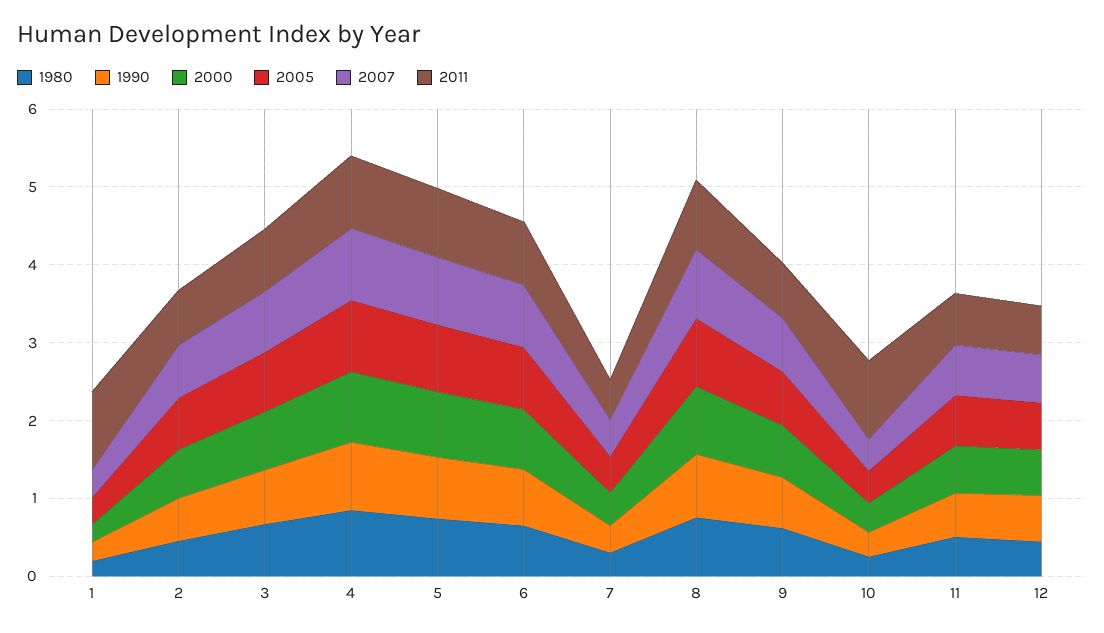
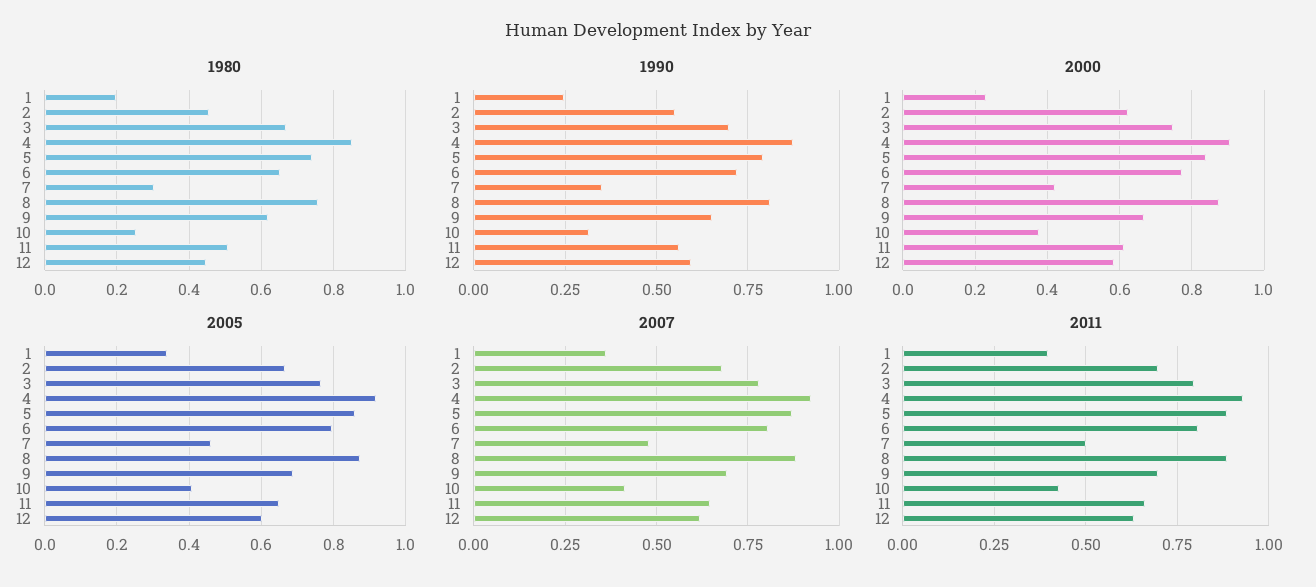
  {
    "1980": {
      "1": 0.2,
      "2": 0.46,
      "3": 0.66,
      "4": 0.86,
      "5": 0.74,
      "6": 0.66,
      "7": 0.3,
      "8": 0.76,
      "9": 0.62,
      "10": 0.26,
      "11": 0.5,
      "12": 0.44
    },
    "1990": {
      "1": 0.25,
      "2": 0.55,
      "3": 0.7,
      "4": 0.875,
      "5": 0.8,
      "6": 0.725,
      "7": 0.35,
      "8": 0.8,
      "9": 0.65,
      "10": 0.325,
      "11": 0.55,
      "12": 0.6
    },
    "2000": {
      "1": 0.24,
      "2": 0.62,
      "3": 0.74,
      "4": 0.9,
      "5": 0.84,
      "6": 0.78,
      "7": 0.42,
      "8": 0.88,
      "9": 0.66,
      "10": 0.38,
      "11": 0.62,
      "12": 0.58
    },
    "2005": {
      "1": 0.34,
      "2": 0.66,
      "3": 0.76,
      "4": 0.92,
      "5": 0.86,
      "6": 0.8,
      "7": 0.46,
      "8": 0.88,
      "9": 0.68,
      "10": 0.4,
      "11": 0.64,
      "12": 0.6
    },
    "2007": {
      "1": 0.375,
      "2": 0.675,
      "3": 0.775,
      "4": 0.925,
      "5": 0.875,
      "6": 0.8,
      "7": 0.475,
      "8": 0.875,
      "9": 0.7,
      "10": 0.425,
      "11": 0.65,
      "12": 0.625
    },
    "2011": {
-     "1": 1,
+     "1": 0.4,
      "2": 0.7,
      "3": 0.8,
      "4": 0.925,
      "5": 0.875,
      "6": 0.8,
      "7": 0.5,
      "8": 0.875,
      "9": 0.7,
-     "10": 1,
+     "10": 0.425,
      "11": 0.675,
      "12": 0.625
    }
  }

